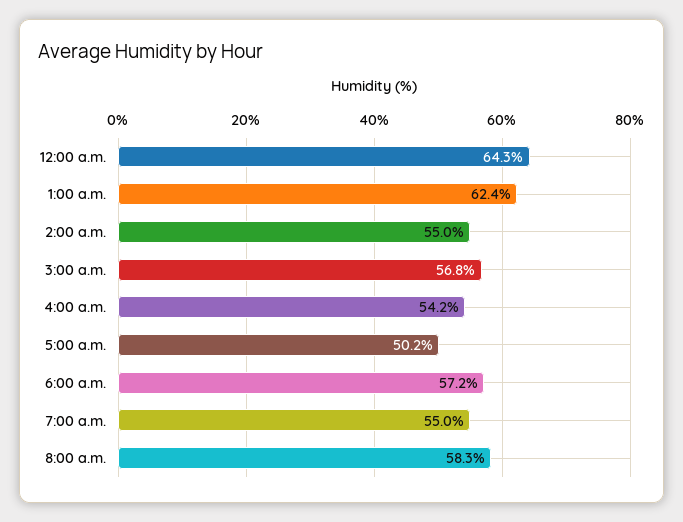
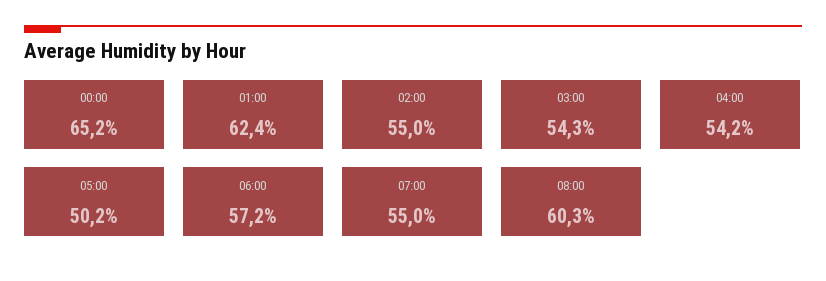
  {
-   "12:00 a.m.": 64.3,
+   "12:00 a.m.": 65.2,
    "1:00 a.m.": 62.4,
    "2:00 a.m.": 55,
-   "3:00 a.m.": 56.8,
+   "3:00 a.m.": 54.3,
    "4:00 a.m.": 54.2,
    "5:00 a.m.": 50.2,
    "6:00 a.m.": 57.2,
    "7:00 a.m.": 55,
-   "8:00 a.m.": 58.3
+   "8:00 a.m.": 60.3
  }

